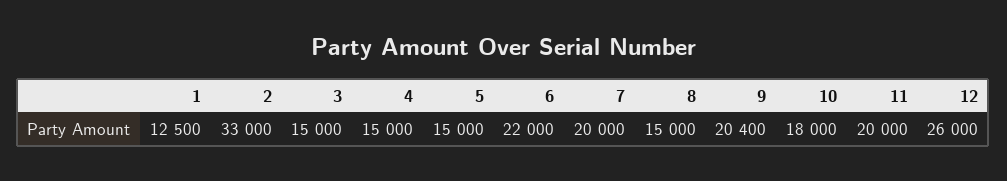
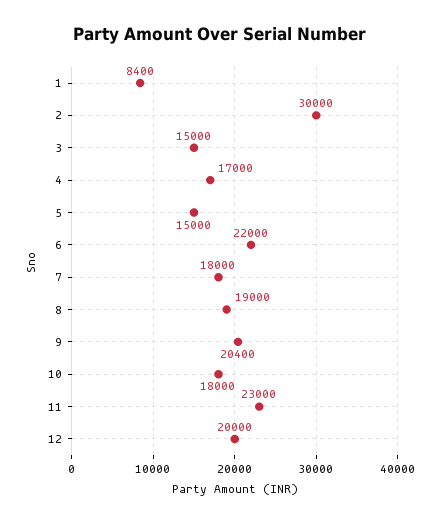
  {
-   "1": 12500,
+   "1": 8400,
-   "2": 33000,
+   "2": 30000,
    "3": 15000,
-   "4": 15000,
+   "4": 17000,
    "5": 15000,
    "6": 22000,
-   "7": 20000,
+   "7": 18000,
-   "8": 15000,
+   "8": 19000,
    "9": 20400,
    "10": 18000,
-   "11": 20000,
+   "11": 23000,
-   "12": 26000
+   "12": 20000
  }

